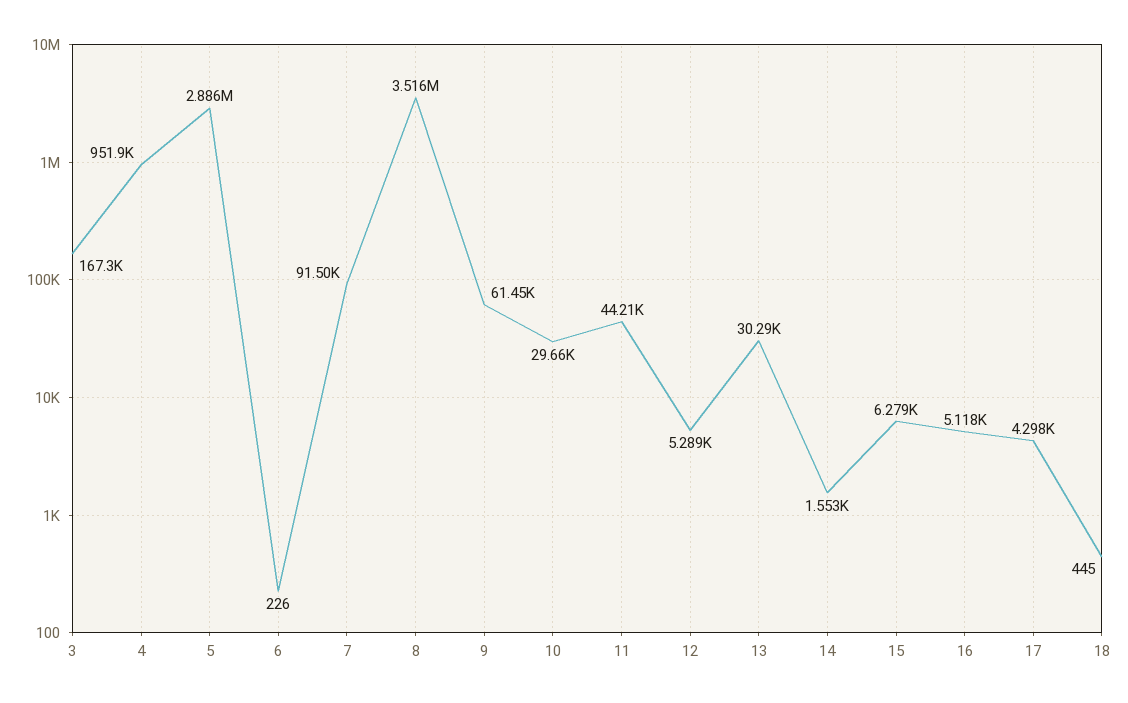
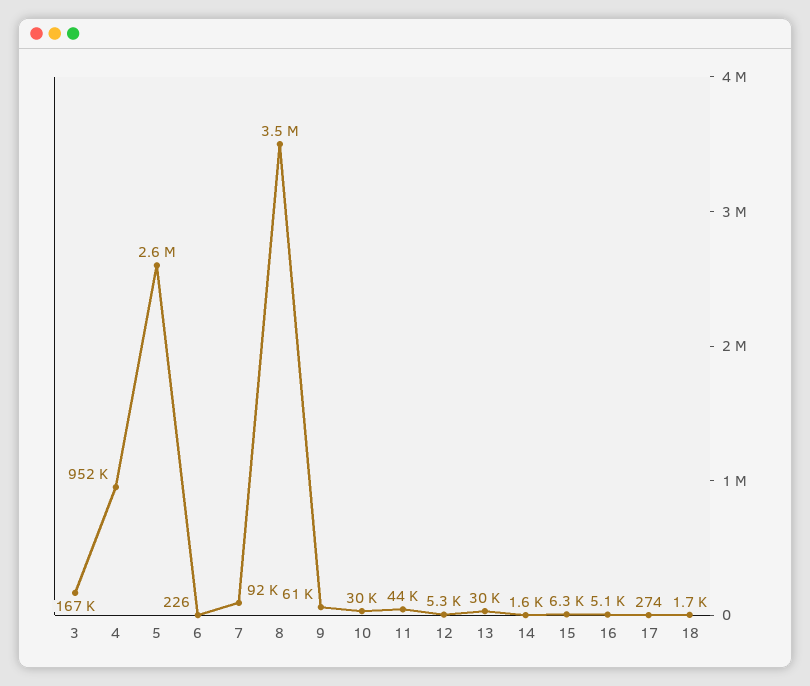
  {
    "3": 167300,
    "4": 951900,
-   "5": 2886000,
+   "5": 2600000,
    "6": 226,
    "7": 91500,
    "8": 3516000,
    "9": 61450,
    "10": 29660,
    "11": 44210,
    "12": 5289,
    "13": 30290,
    "14": 1553,
    "15": 6279,
    "16": 5118,
-   "17": 4298,
+   "17": 274,
-   "18": 445
+   "18": 1700
  }

